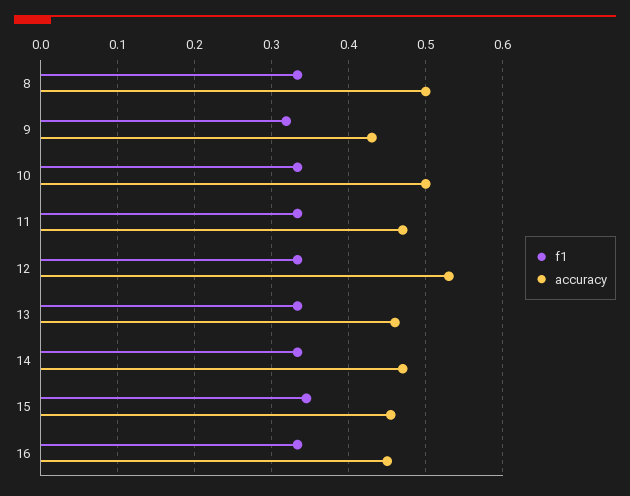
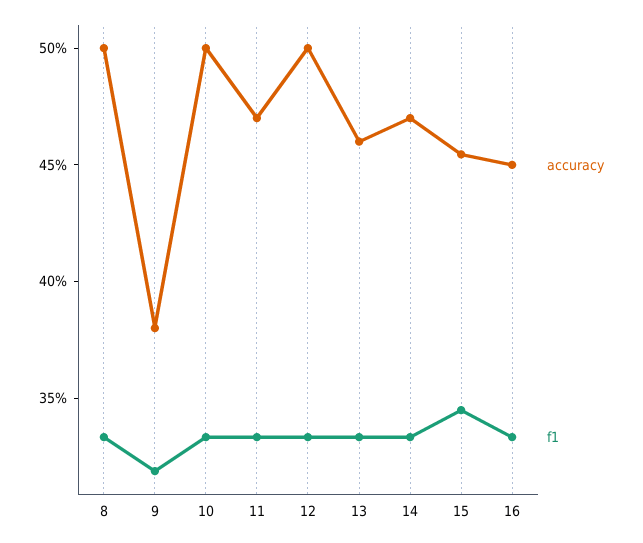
  {
    "f1": {
      "8": 0.33,
      "9": 0.32,
      "10": 0.33,
      "11": 0.33,
      "12": 0.33,
      "13": 0.33,
      "14": 0.33,
      "15": 0.34,
      "16": 0.33
    },
    "accuracy": {
      "8": 0.5,
-     "9": 0.43,
+     "9": 0.38,
      "10": 0.5,
      "11": 0.47,
-     "12": 0.53,
+     "12": 0.5,
      "13": 0.46,
      "14": 0.47,
      "15": 0.45,
      "16": 0.45
    }
  }

